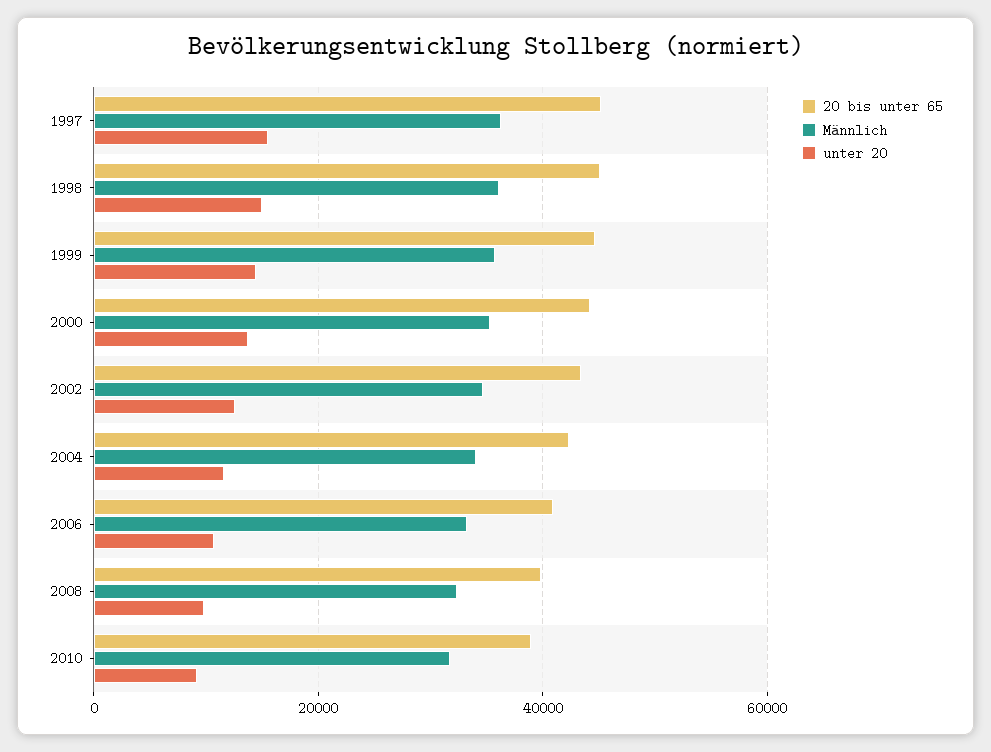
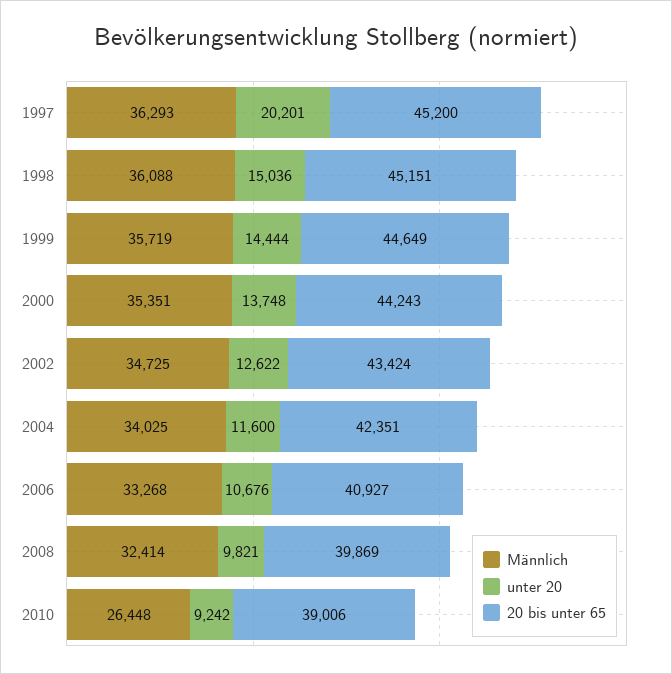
  {
    "20 bis unter 65": {
      "1997": 45200,
      "1998": 45151,
      "1999": 44649,
      "2000": 44243,
      "2002": 43424,
      "2004": 42351,
      "2006": 40927,
      "2008": 39869,
      "2010": 39006
    },
    "Männlich": {
      "1997": 36293,
      "1998": 36088,
      "1999": 35719,
      "2000": 35351,
      "2002": 34725,
      "2004": 34025,
      "2006": 33268,
      "2008": 32414,
-     "2010": 32000
+     "2010": 26448
    },
    "unter 20": {
-     "1997": 16000,
+     "1997": 20201,
      "1998": 15036,
      "1999": 14444,
      "2000": 13748,
      "2002": 12622,
      "2004": 11600,
      "2006": 10676,
      "2008": 9821,
      "2010": 9242
    }
  }

